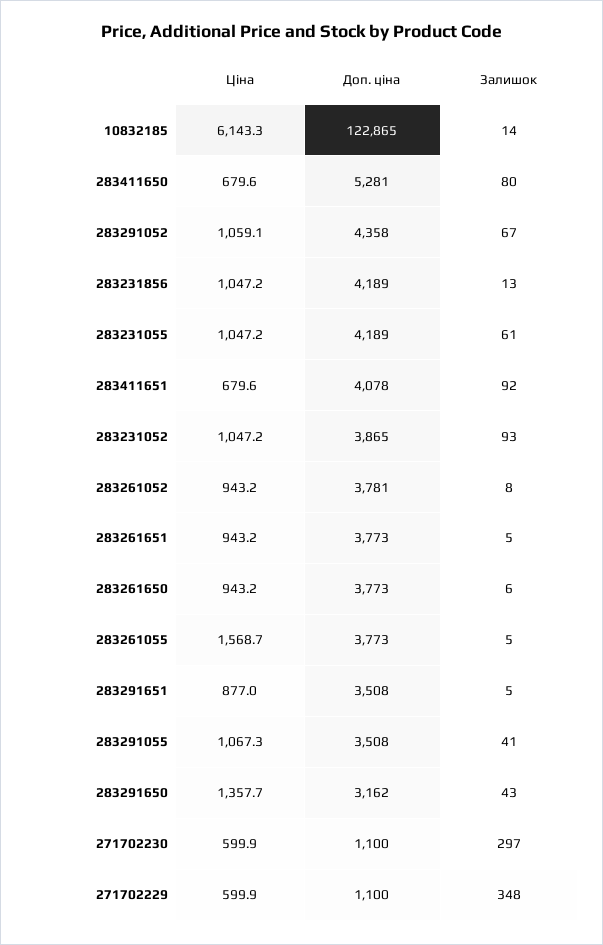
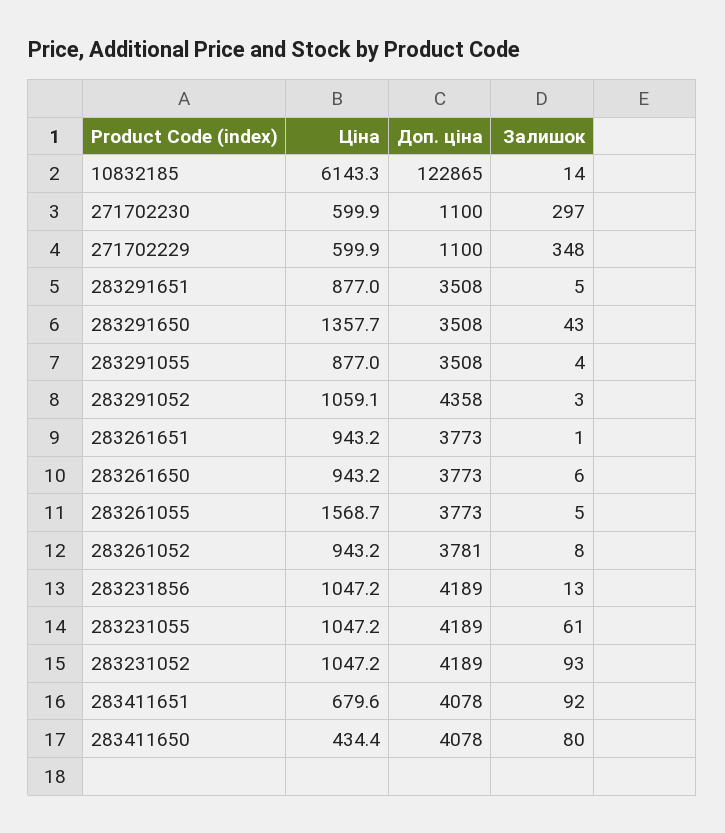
  {
    "Ціна": {
      "10832185": 6143.3,
-     "283411650": 679.6,
+     "283411650": 434.4,
      "283291052": 1059.1,
      "283231856": 1047.2,
      "283231055": 1047.2,
      "283411651": 679.6,
      "283231052": 1047.2,
      "283261052": 943.2,
      "283261651": 943.2,
      "283261650": 943.2,
      "283261055": 1568.7,
      "283291651": 877,
-     "283291055": 1067.3,
+     "283291055": 877,
      "283291650": 1357.7,
      "271702230": 599.9,
      "271702229": 599.9
    },
    "Доп. ціна": {
      "10832185": 122865,
-     "283411650": 5281,
+     "283411650": 4078,
      "283291052": 4358,
      "283231856": 4189,
      "283231055": 4189,
      "283411651": 4078,
-     "283231052": 3865,
+     "283231052": 4189,
      "283261052": 3781,
      "283261651": 3773,
      "283261650": 3773,
      "283261055": 3773,
      "283291651": 3508,
      "283291055": 3508,
-     "283291650": 3162,
+     "283291650": 3508,
      "271702230": 1100,
      "271702229": 1100
    },
    "Залишок": {
      "10832185": 14,
      "283411650": 80,
-     "283291052": 67,
+     "283291052": 3,
      "283231856": 13,
      "283231055": 61,
      "283411651": 92,
      "283231052": 93,
      "283261052": 8,
-     "283261651": 5,
+     "283261651": 1,
      "283261650": 6,
      "283261055": 5,
      "283291651": 5,
-     "283291055": 41,
+     "283291055": 4,
      "283291650": 43,
      "271702230": 297,
      "271702229": 348
    }
  }

